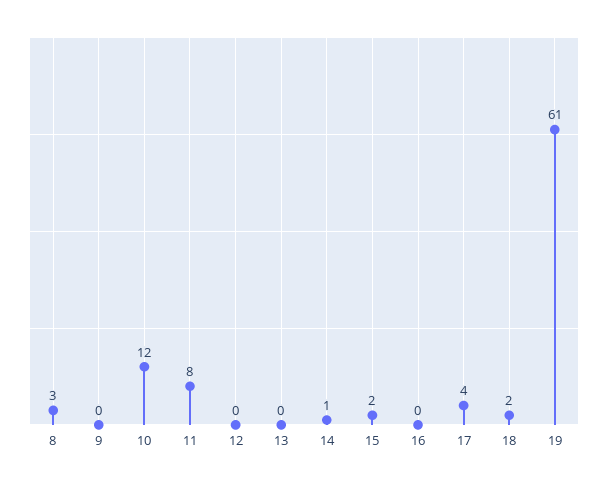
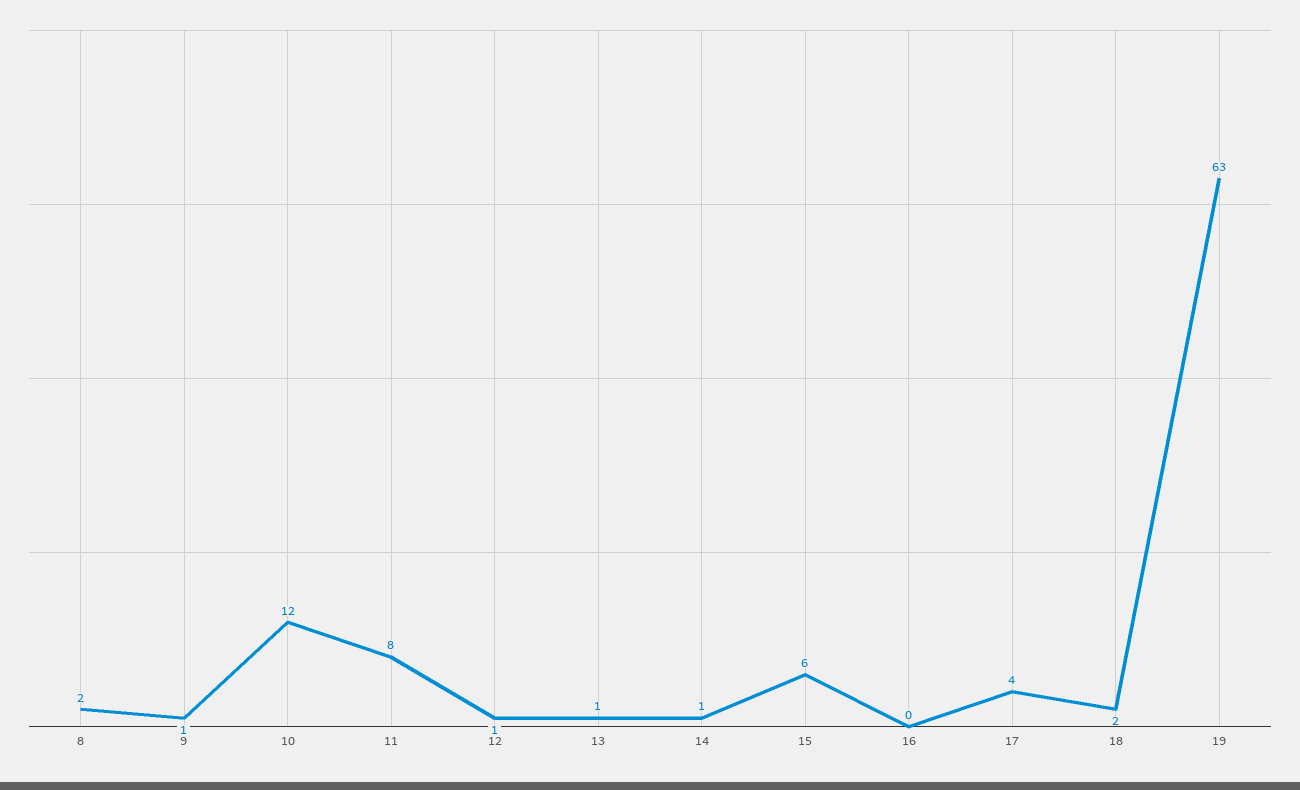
  {
-   "8": 3,
+   "8": 2,
-   "9": 0,
+   "9": 1,
    "10": 12,
    "11": 8,
-   "12": 0,
+   "12": 1,
-   "13": 0,
+   "13": 1,
    "14": 1,
-   "15": 2,
+   "15": 6,
    "16": 0,
    "17": 4,
    "18": 2,
-   "19": 61
+   "19": 63
  }

